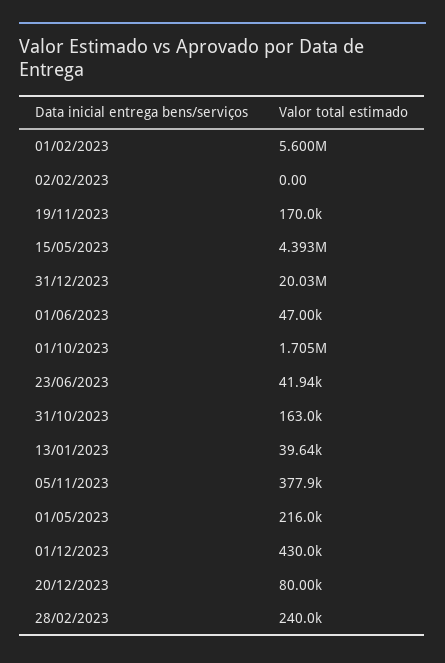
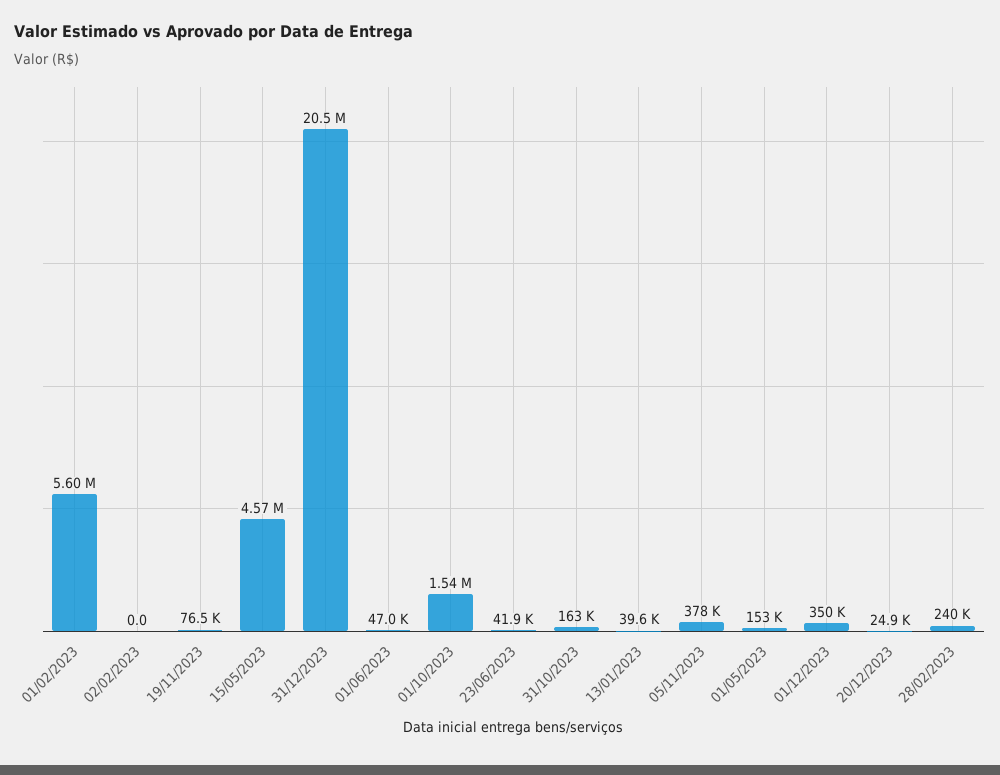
  {
    "01/02/2023": 5600000,
    "02/02/2023": 0,
-   "19/11/2023": 170000,
+   "19/11/2023": 76500,
-   "15/05/2023": 4393000,
+   "15/05/2023": 4570000,
-   "31/12/2023": 20030000,
+   "31/12/2023": 20500000,
    "01/06/2023": 47000,
-   "01/10/2023": 1705000,
+   "01/10/2023": 1540000,
    "23/06/2023": 41940,
    "31/10/2023": 163000,
    "13/01/2023": 39640,
    "05/11/2023": 377900,
-   "01/05/2023": 216000,
+   "01/05/2023": 153000,
-   "01/12/2023": 430000,
+   "01/12/2023": 350000,
-   "20/12/2023": 80000,
+   "20/12/2023": 24900,
    "28/02/2023": 240000
  }

